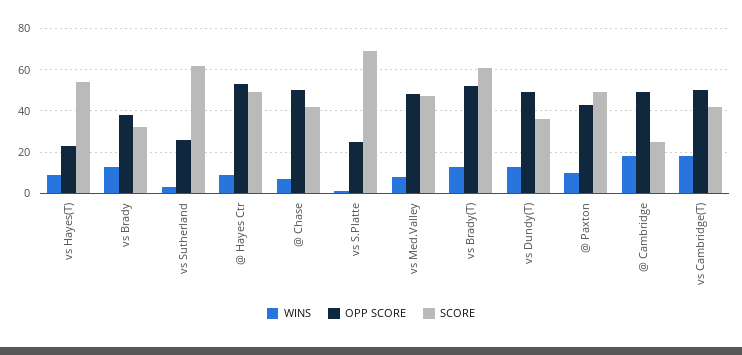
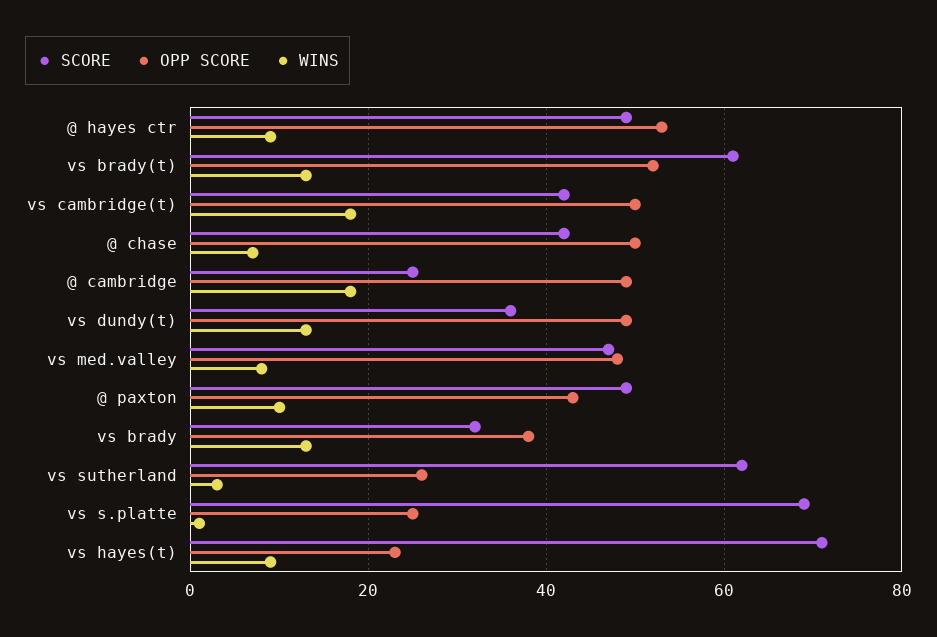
  {
    "WINS": {
      "vs Hayes(T)": 10,
      "vs Brady": 15,
      "vs Sutherland": 5,
      "@ Hayes Ctr": 10,
      "@ Chase": 5,
      "vs S.Platte": 0,
      "vs Med.Valley": 10,
      "vs Brady(T)": 15,
      "vs Dundy(T)": 15,
      "@ Paxton": 10,
      "@ Cambridge": 20,
      "vs Cambridge(T)": 20
    },
    "OPP SCORE": {
      "vs Hayes(T)": 25,
      "vs Brady": 40,
      "vs Sutherland": 25,
      "@ Hayes Ctr": 55,
      "@ Chase": 50,
      "vs S.Platte": 25,
      "vs Med.Valley": 50,
      "vs Brady(T)": 50,
      "vs Dundy(T)": 50,
      "@ Paxton": 45,
      "@ Cambridge": 50,
      "vs Cambridge(T)": 50
    },
    "SCORE": {
-     "vs Hayes(T)": 55,
+     "vs Hayes(T)": 70,
      "vs Brady": 30,
      "vs Sutherland": 60,
      "@ Hayes Ctr": 50,
      "@ Chase": 40,
      "vs S.Platte": 70,
      "vs Med.Valley": 45,
      "vs Brady(T)": 60,
      "vs Dundy(T)": 35,
      "@ Paxton": 50,
      "@ Cambridge": 25,
      "vs Cambridge(T)": 40
    }
  }

